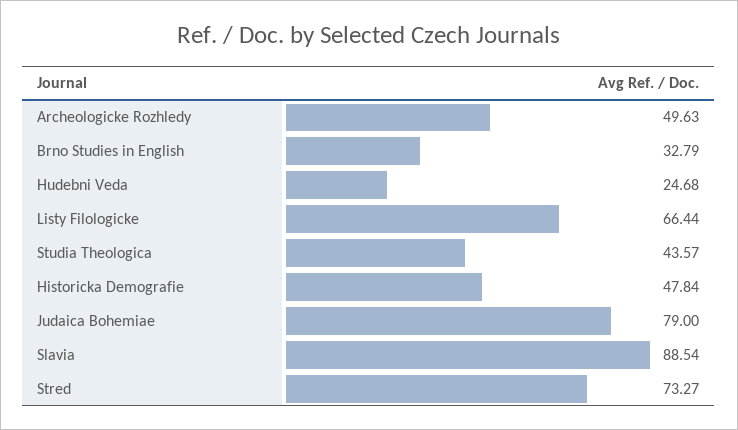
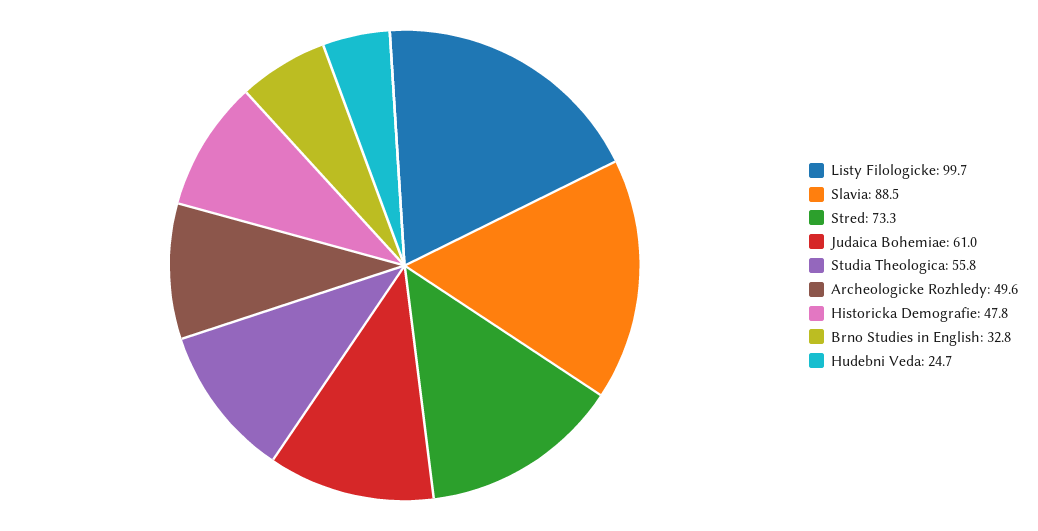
  {
    "Archeologicke Rozhledy": 49.63,
    "Brno Studies in English": 32.79,
    "Hudebni Veda": 24.68,
-   "Listy Filologicke": 66.44,
+   "Listy Filologicke": 99.7,
-   "Studia Theologica": 43.57,
+   "Studia Theologica": 55.8,
    "Historicka Demografie": 47.84,
-   "Judaica Bohemiae": 79,
+   "Judaica Bohemiae": 61,
    "Slavia": 88.54,
    "Stred": 73.27
  }

